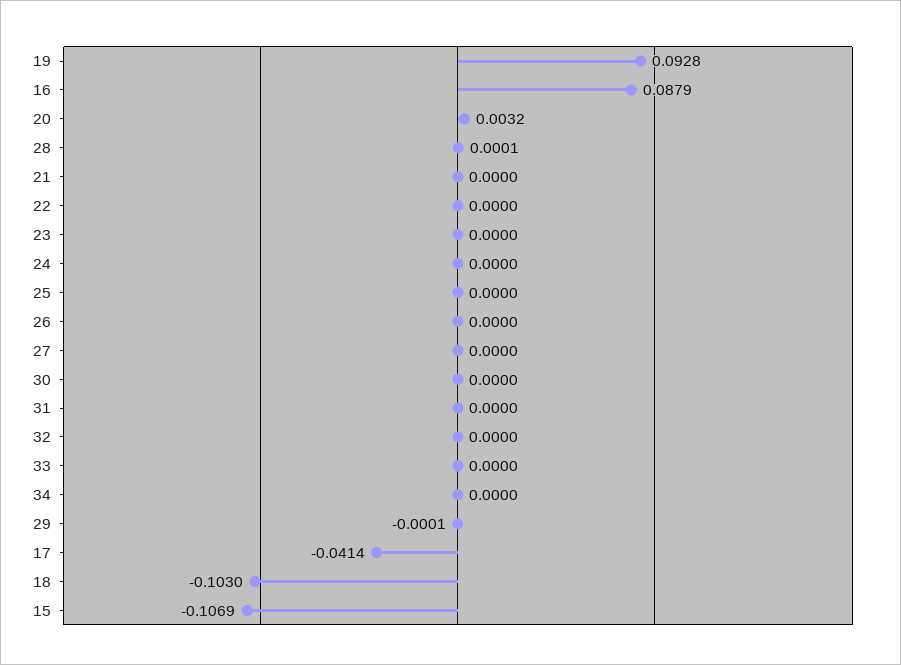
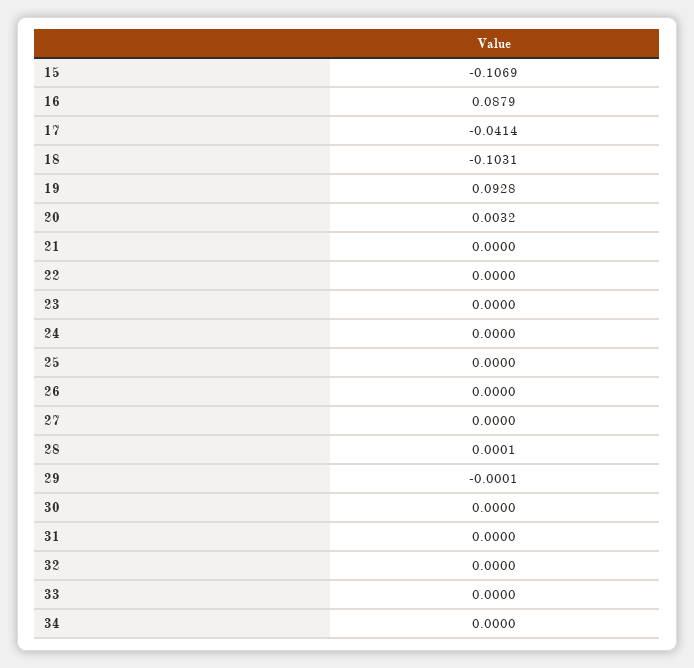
  {
    "19": 0.0928,
    "16": 0.0879,
    "20": 0.0032,
    "28": 0.0001,
    "21": 0,
    "22": 0,
    "23": 0,
    "24": 0,
    "25": 0,
    "26": 0,
    "27": 0,
    "30": 0,
    "31": 0,
    "32": 0,
    "33": 0,
    "34": 0,
    "29": -0.0001,
    "17": -0.0414,
-   "18": -0.103,
+   "18": -0.1031,
    "15": -0.1069
  }

